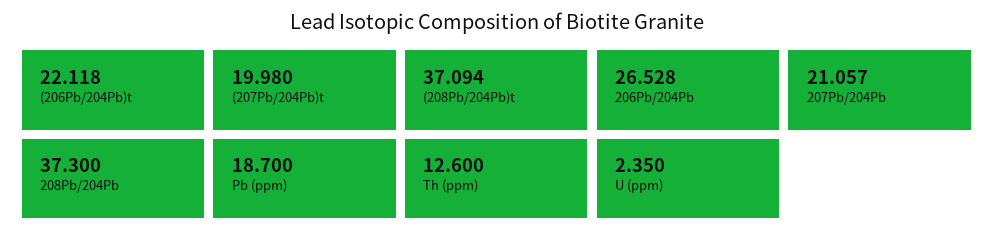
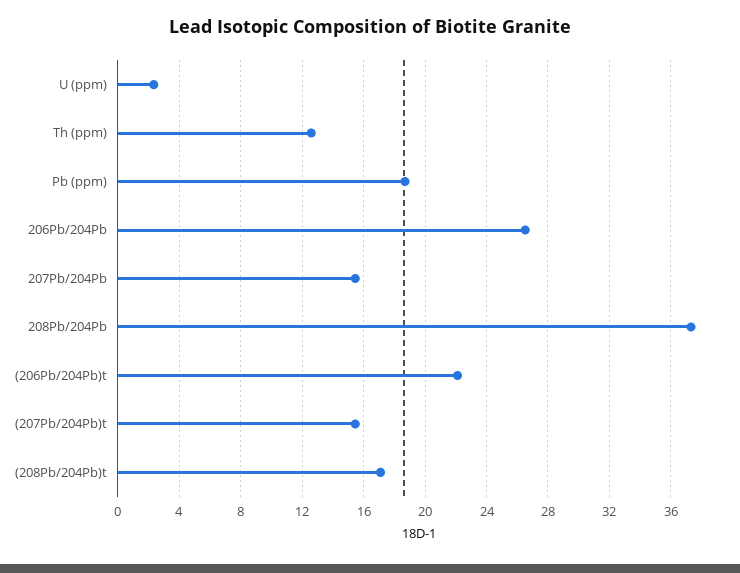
  {
    "(206Pb/204Pb)t": 22.118,
-   "(207Pb/204Pb)t": 19.98,
+   "(207Pb/204Pb)t": 15.5,
-   "(208Pb/204Pb)t": 37.094,
+   "(208Pb/204Pb)t": 17,
    "206Pb/204Pb": 26.528,
-   "207Pb/204Pb": 21.057,
+   "207Pb/204Pb": 15.5,
    "208Pb/204Pb": 37.3,
    "Pb (ppm)": 18.7,
    "Th (ppm)": 12.6,
    "U (ppm)": 2.35
  }

